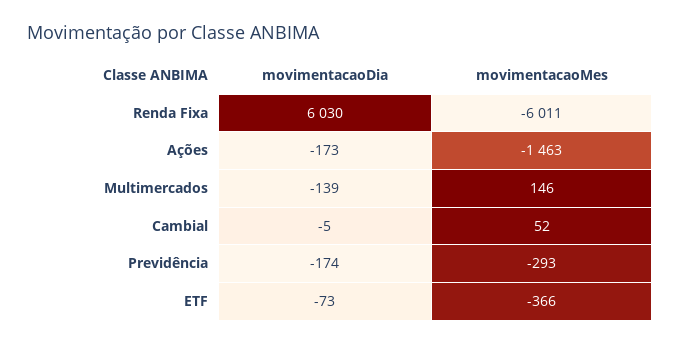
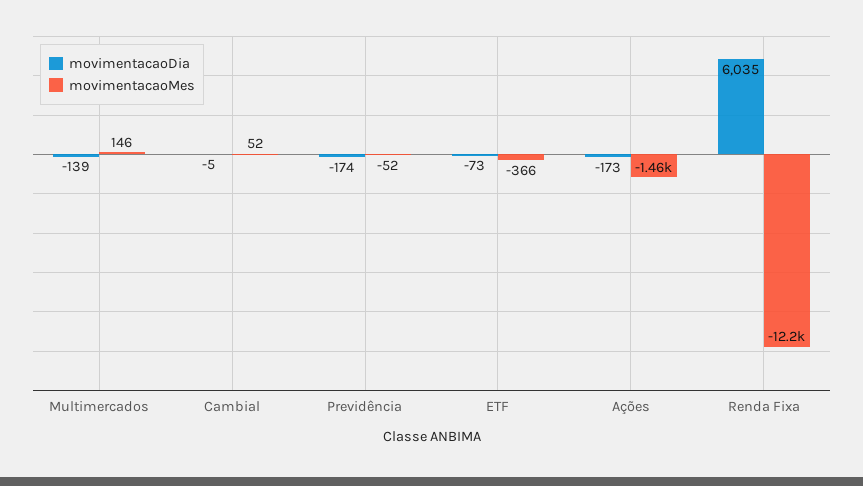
  {
    "movimentacaoDia": {
-     "Renda Fixa": 6030,
+     "Renda Fixa": 6035,
      "Ações": -173,
      "Multimercados": -139,
      "Cambial": -5,
      "Previdência": -174,
      "ETF": -73
    },
    "movimentacaoMes": {
-     "Renda Fixa": -6011,
+     "Renda Fixa": -12200,
      "Ações": -1463,
      "Multimercados": 146,
      "Cambial": 52,
-     "Previdência": -293,
+     "Previdência": -52,
      "ETF": -366
    }
  }

